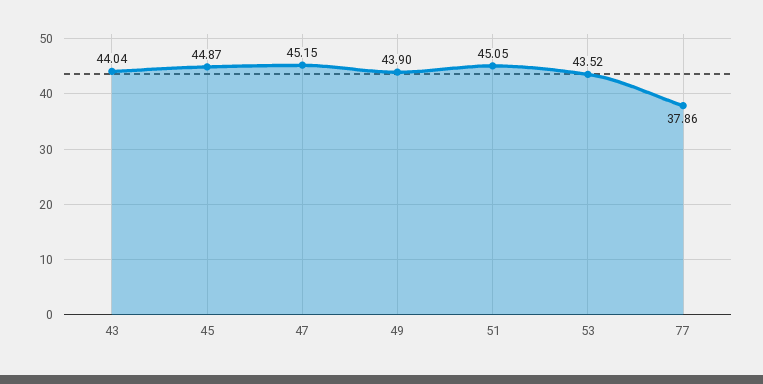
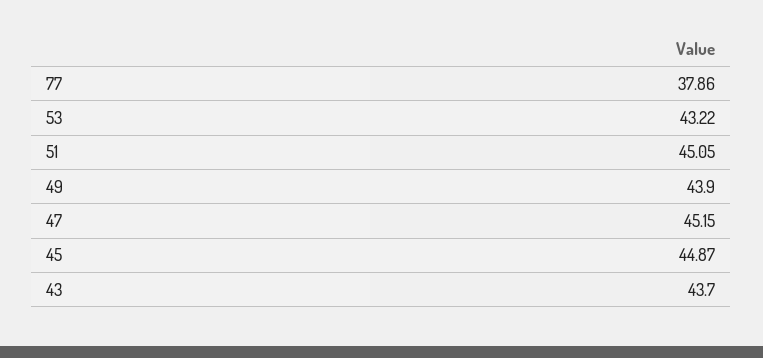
  {
-   "43": 44.04,
+   "43": 43.7,
    "45": 44.87,
    "47": 45.15,
    "49": 43.9,
    "51": 45.05,
-   "53": 43.52,
+   "53": 43.22,
    "77": 37.86
  }

